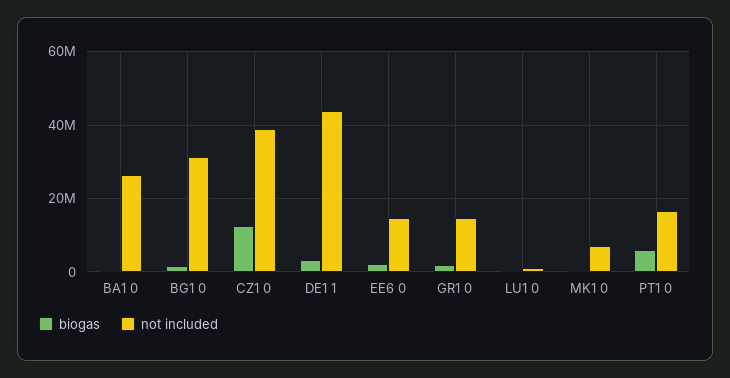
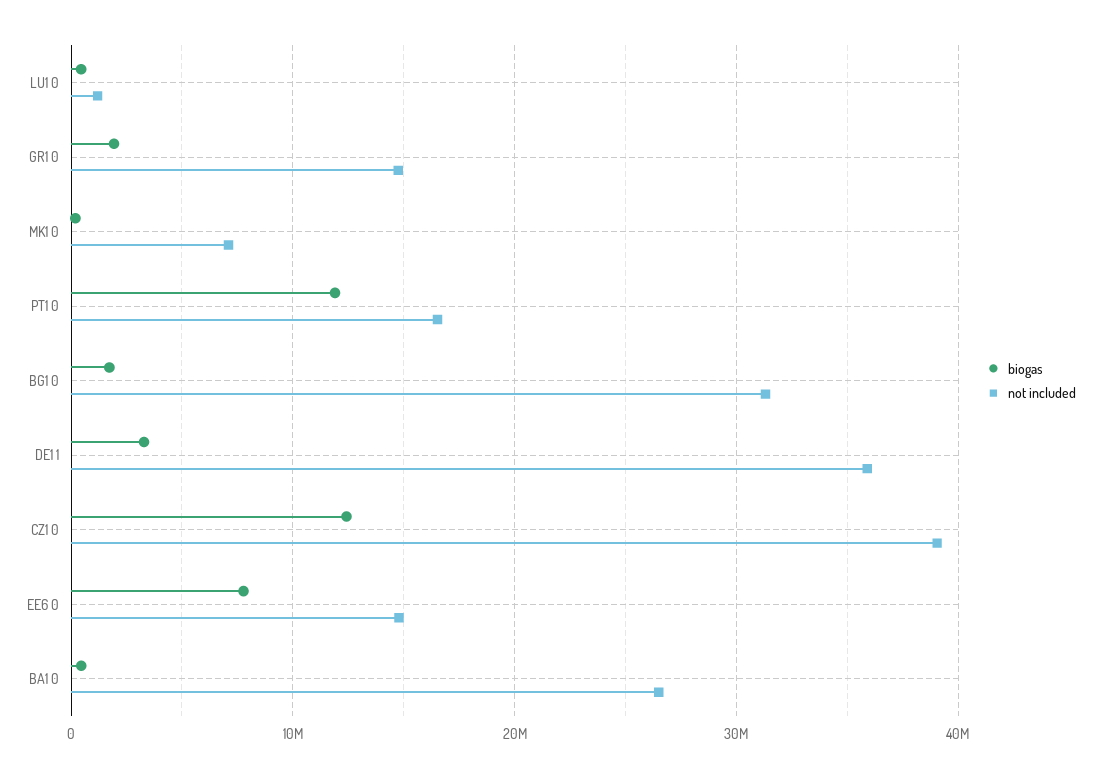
  {
    "biogas": {
      "BA1 0": 0,
      "BG1 0": 2000000,
      "CZ1 0": 12000000,
      "DE1 1": 3000000,
-     "EE6 0": 2000000,
+     "EE6 0": 8000000,
      "GR1 0": 2000000,
      "LU1 0": 0,
      "MK1 0": 0,
-     "PT1 0": 6000000
+     "PT1 0": 12000000
    },
    "not included": {
      "BA1 0": 26000000,
      "BG1 0": 31000000,
      "CZ1 0": 39000000,
-     "DE1 1": 44000000,
+     "DE1 1": 36000000,
      "EE6 0": 15000000,
      "GR1 0": 15000000,
      "LU1 0": 1000000,
      "MK1 0": 7000000,
      "PT1 0": 17000000
    }
  }

